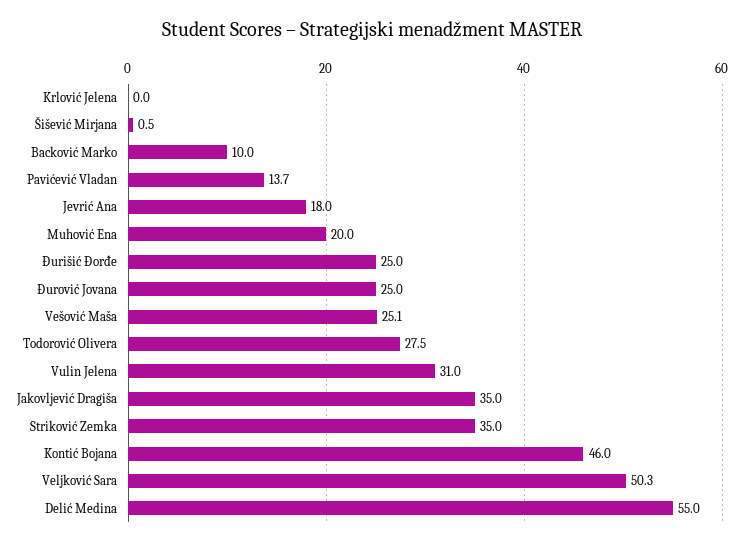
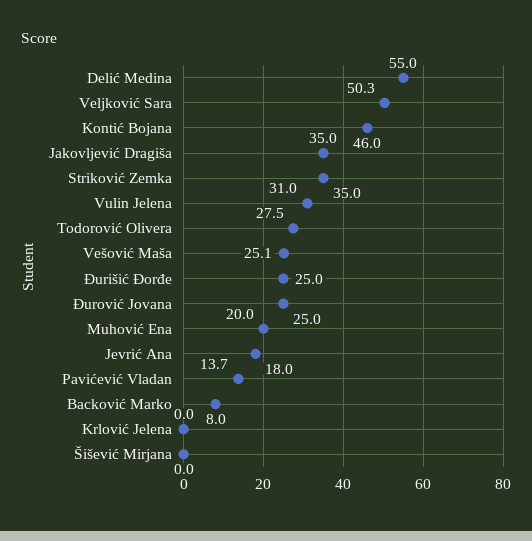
  {
    "Krlović Jelena": 0,
-   "Šišević Mirjana": 0.5,
+   "Šišević Mirjana": 0,
-   "Backović Marko": 10,
+   "Backović Marko": 8,
    "Pavićević Vladan": 13.7,
    "Jevrić Ana": 18,
    "Muhović Ena": 20,
    "Đurišić Đorđe": 25,
    "Đurović Jovana": 25,
    "Vešović Maša": 25.1,
    "Todorović Olivera": 27.5,
    "Vulin Jelena": 31,
    "Jakovljević Dragiša": 35,
    "Striković Zemka": 35,
    "Kontić Bojana": 46,
    "Veljković Sara": 50.3,
    "Delić Medina": 55
  }

